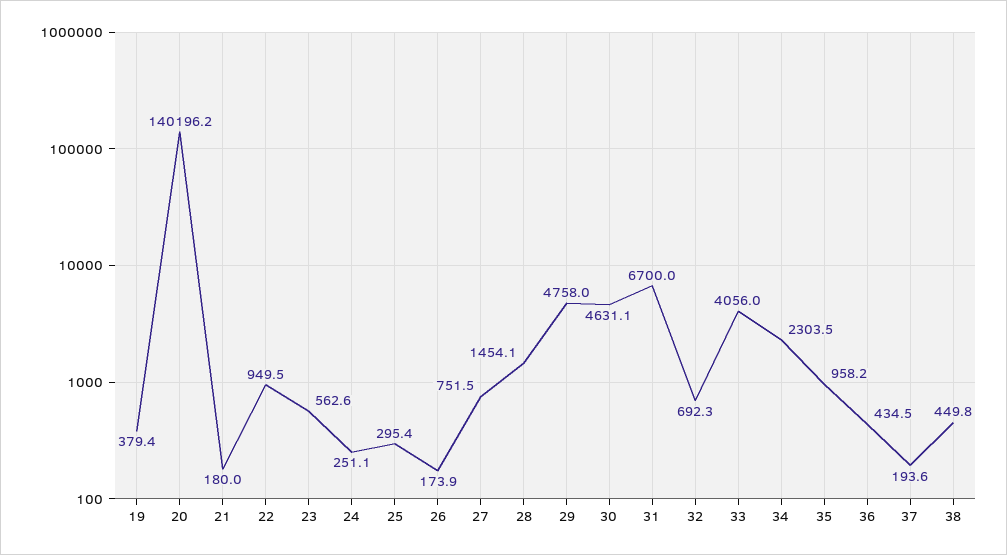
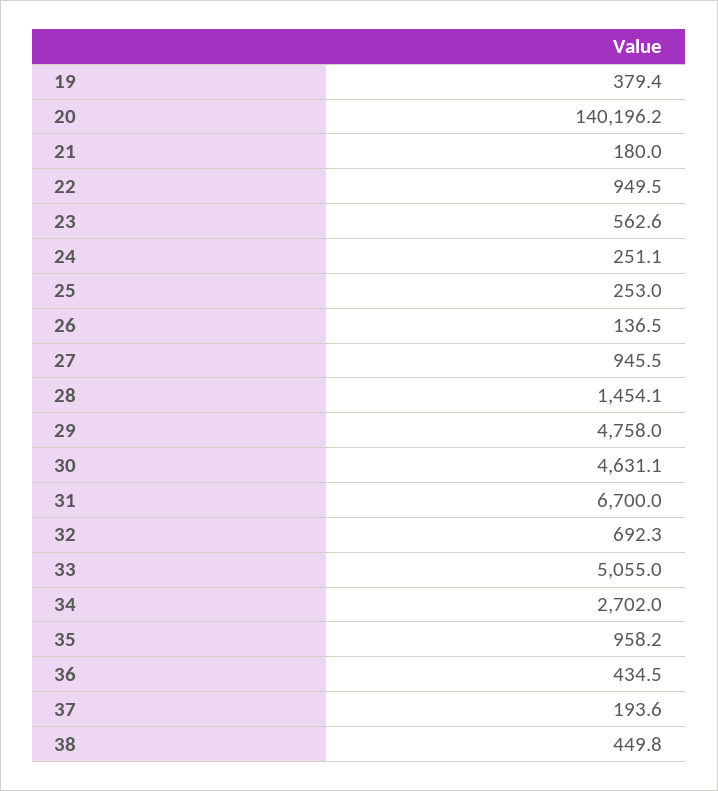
  {
    "19": 379.4,
    "20": 140196.2,
    "21": 180,
    "22": 949.5,
    "23": 562.6,
    "24": 251.1,
-   "25": 295.4,
+   "25": 253,
-   "26": 173.9,
+   "26": 136.5,
-   "27": 751.5,
+   "27": 945.5,
    "28": 1454.1,
    "29": 4758,
    "30": 4631.1,
    "31": 6700,
    "32": 692.3,
-   "33": 4056,
+   "33": 5055,
-   "34": 2303.5,
+   "34": 2702,
    "35": 958.2,
    "36": 434.5,
    "37": 193.6,
    "38": 449.8
  }

